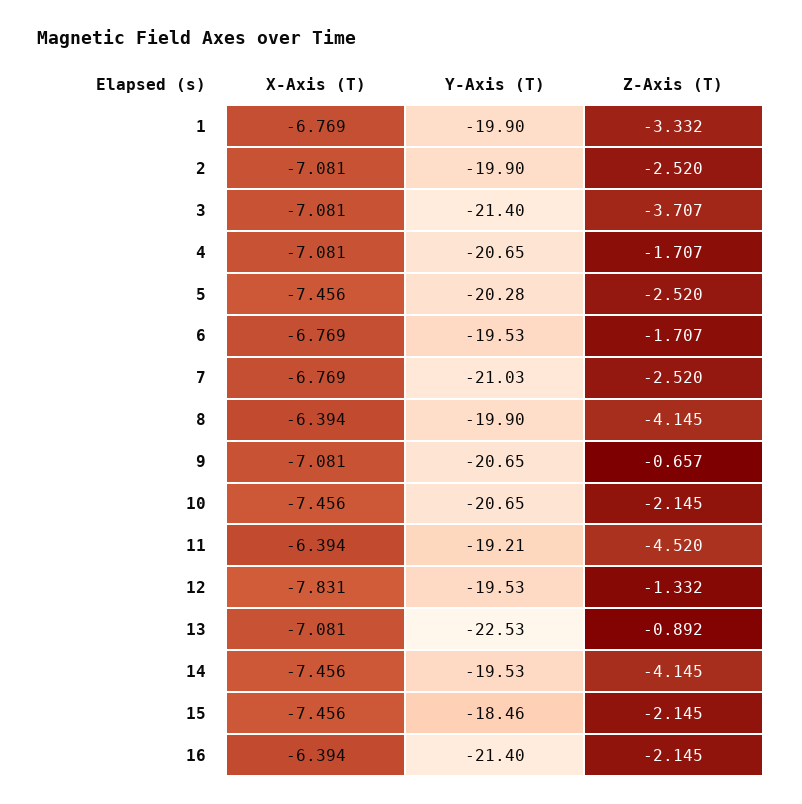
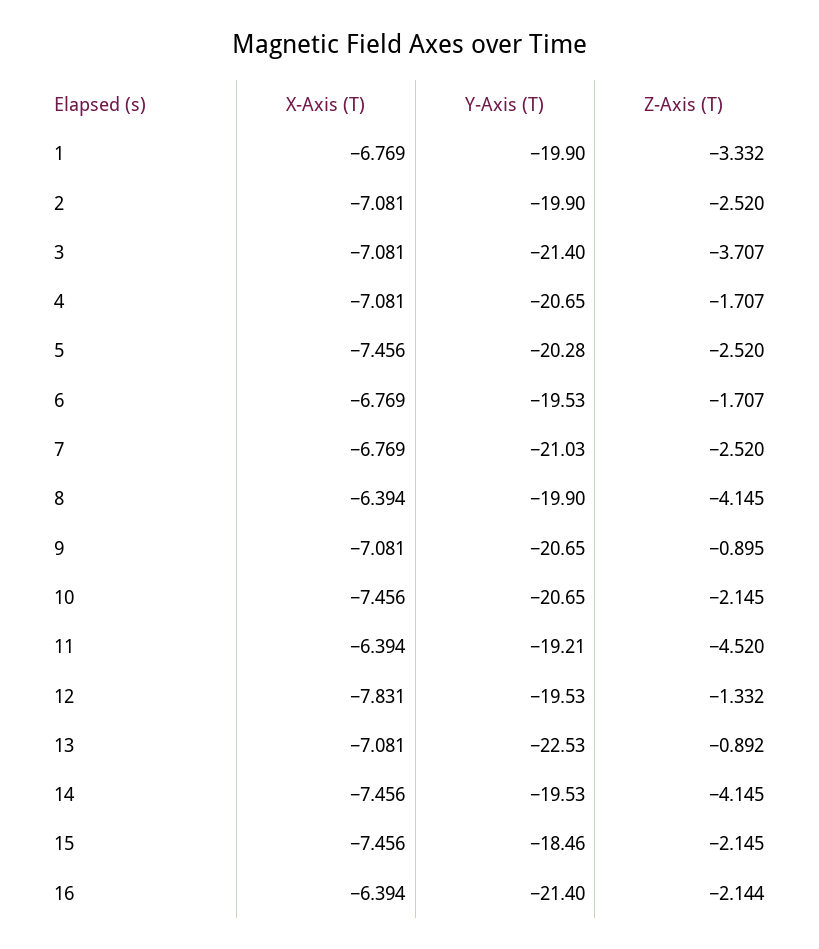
  {
    "X-Axis (T)": {
      "1": -6.769,
      "2": -7.081,
      "3": -7.081,
      "4": -7.081,
      "5": -7.456,
      "6": -6.769,
      "7": -6.769,
      "8": -6.394,
      "9": -7.081,
      "10": -7.456,
      "11": -6.394,
      "12": -7.831,
      "13": -7.081,
      "14": -7.456,
      "15": -7.456,
      "16": -6.394
    },
    "Y-Axis (T)": {
      "1": -19.9,
      "2": -19.9,
      "3": -21.4,
      "4": -20.65,
      "5": -20.28,
      "6": -19.53,
      "7": -21.03,
      "8": -19.9,
      "9": -20.65,
      "10": -20.65,
      "11": -19.21,
      "12": -19.53,
      "13": -22.53,
      "14": -19.53,
      "15": -18.46,
      "16": -21.4
    },
    "Z-Axis (T)": {
      "1": -3.332,
      "2": -2.52,
      "3": -3.707,
      "4": -1.707,
      "5": -2.52,
      "6": -1.707,
      "7": -2.52,
      "8": -4.145,
-     "9": -0.657,
+     "9": -0.895,
      "10": -2.145,
      "11": -4.52,
      "12": -1.332,
      "13": -0.892,
      "14": -4.145,
      "15": -2.145,
-     "16": -2.145
+     "16": -2.144
    }
  }

